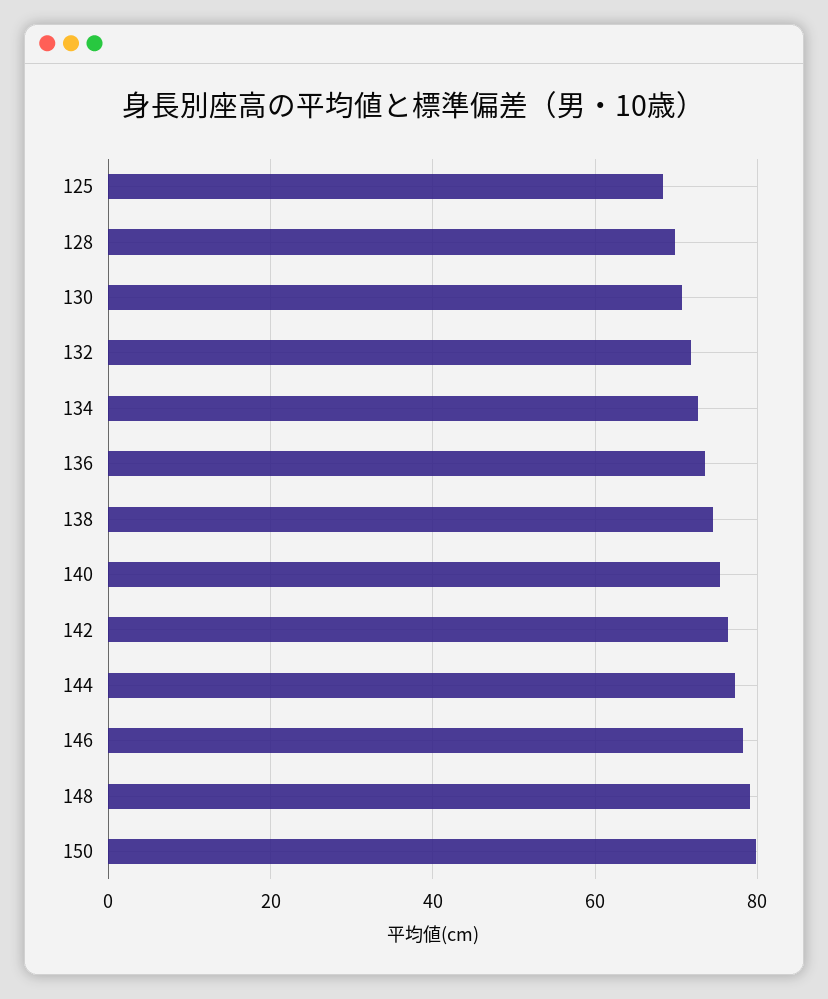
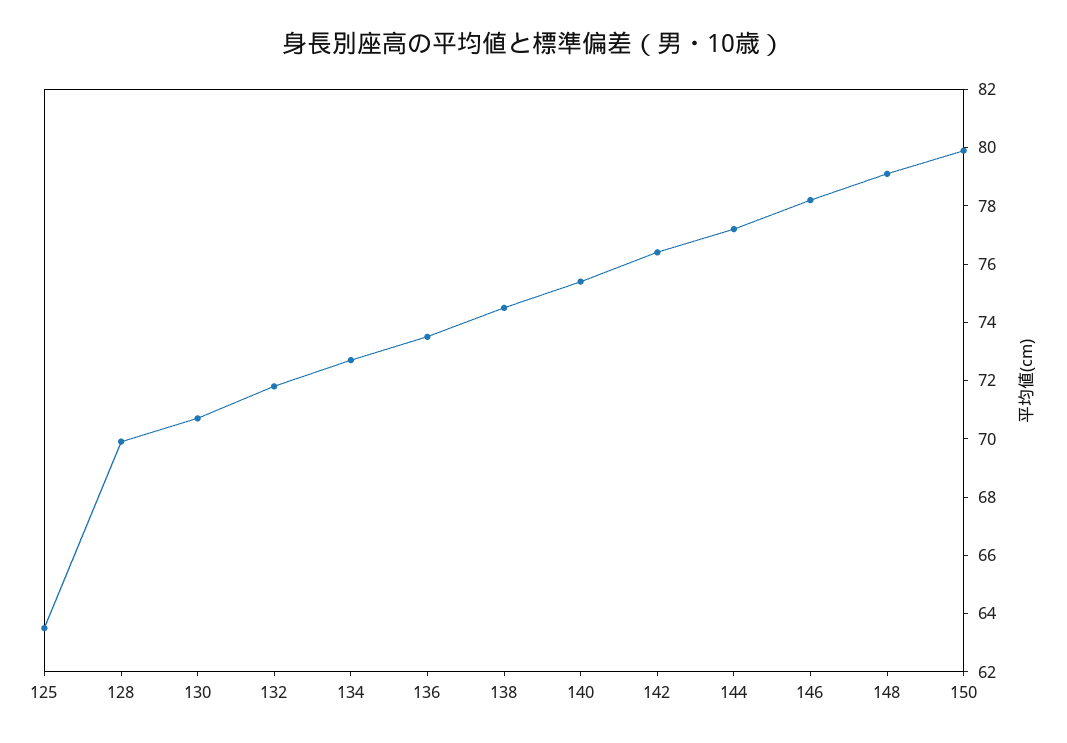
  {
-   "125": 68,
+   "125": 63.5,
    "128": 70,
    "130": 70.5,
    "132": 72,
    "134": 72.5,
    "136": 73.5,
    "138": 74.5,
    "140": 75.5,
    "142": 76.5,
    "144": 77,
    "146": 78,
    "148": 79,
    "150": 80
  }

